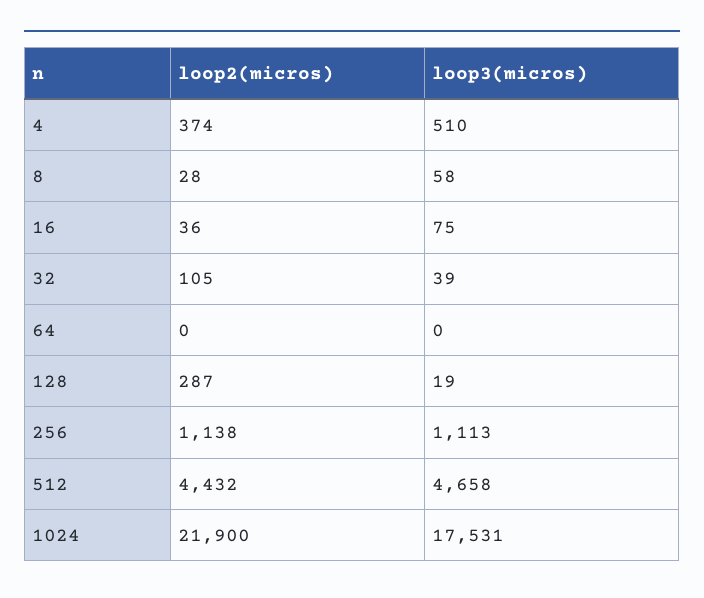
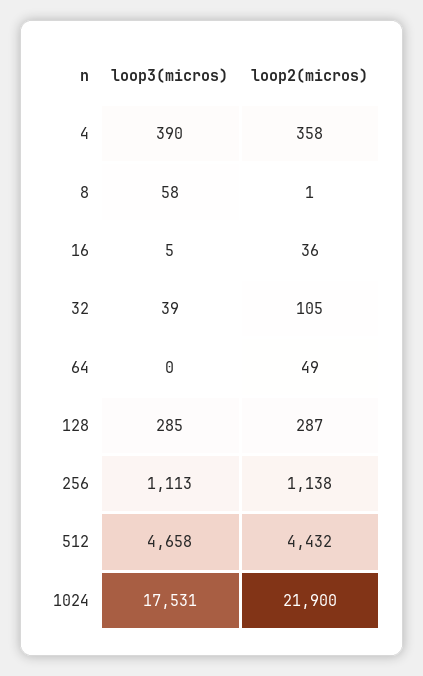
  {
    "loop2(micros)": {
-     "4": 374,
+     "4": 358,
-     "8": 28,
+     "8": 1,
      "16": 36,
      "32": 105,
-     "64": 0,
+     "64": 49,
      "128": 287,
      "256": 1138,
      "512": 4432,
      "1024": 21900
    },
    "loop3(micros)": {
-     "4": 510,
+     "4": 390,
      "8": 58,
-     "16": 75,
+     "16": 5,
      "32": 39,
      "64": 0,
-     "128": 19,
+     "128": 285,
      "256": 1113,
      "512": 4658,
      "1024": 17531
    }
  }

